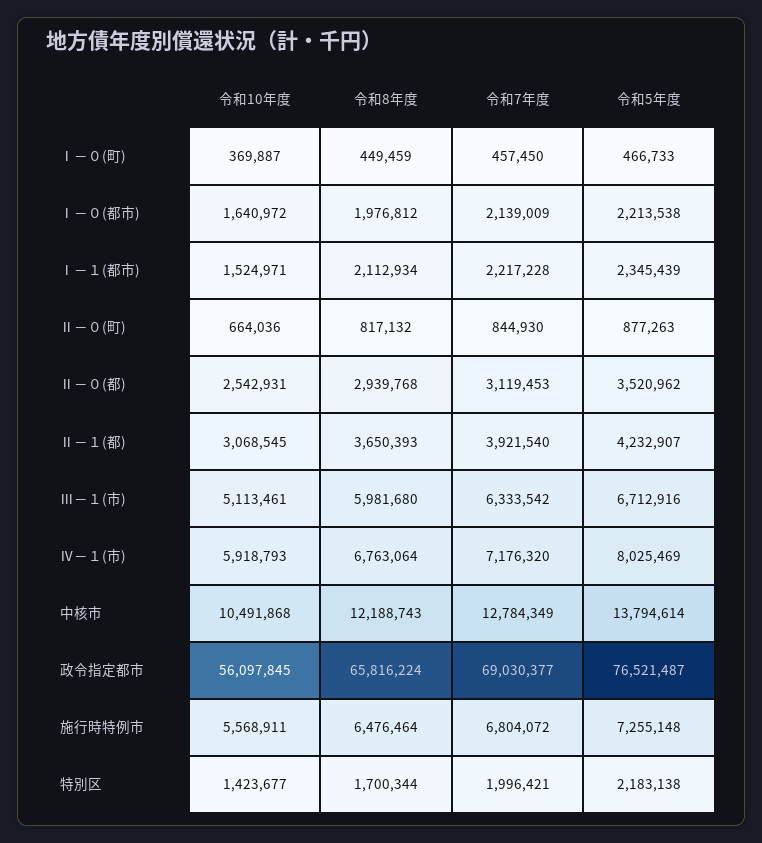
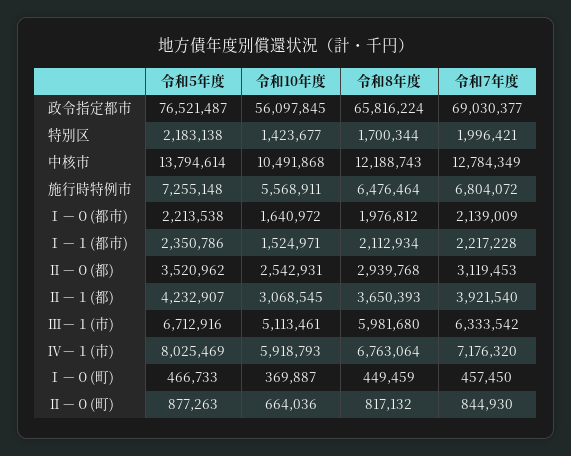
  {
    "令和10年度": {
      "Ⅰ－０(町)": 369887,
      "Ⅰ－０(都市)": 1640972,
      "Ⅰ－１(都市)": 1524971,
      "Ⅱ－０(町)": 664036,
      "Ⅱ－０(都)": 2542931,
      "Ⅱ－１(都)": 3068545,
      "Ⅲ－１(市)": 5113461,
      "Ⅳ－１(市)": 5918793,
      "中核市": 10491868,
      "政令指定都市": 56097845,
      "施行時特例市": 5568911,
      "特別区": 1423677
    },
    "令和8年度": {
      "Ⅰ－０(町)": 449459,
      "Ⅰ－０(都市)": 1976812,
      "Ⅰ－１(都市)": 2112934,
      "Ⅱ－０(町)": 817132,
      "Ⅱ－０(都)": 2939768,
      "Ⅱ－１(都)": 3650393,
      "Ⅲ－１(市)": 5981680,
      "Ⅳ－１(市)": 6763064,
      "中核市": 12188743,
      "政令指定都市": 65816224,
      "施行時特例市": 6476464,
      "特別区": 1700344
    },
    "令和7年度": {
      "Ⅰ－０(町)": 457450,
      "Ⅰ－０(都市)": 2139009,
      "Ⅰ－１(都市)": 2217228,
      "Ⅱ－０(町)": 844930,
      "Ⅱ－０(都)": 3119453,
      "Ⅱ－１(都)": 3921540,
      "Ⅲ－１(市)": 6333542,
      "Ⅳ－１(市)": 7176320,
      "中核市": 12784349,
      "政令指定都市": 69030377,
      "施行時特例市": 6804072,
      "特別区": 1996421
    },
    "令和5年度": {
      "Ⅰ－０(町)": 466733,
      "Ⅰ－０(都市)": 2213538,
-     "Ⅰ－１(都市)": 2345439,
+     "Ⅰ－１(都市)": 2350786,
      "Ⅱ－０(町)": 877263,
      "Ⅱ－０(都)": 3520962,
      "Ⅱ－１(都)": 4232907,
      "Ⅲ－１(市)": 6712916,
      "Ⅳ－１(市)": 8025469,
      "中核市": 13794614,
      "政令指定都市": 76521487,
      "施行時特例市": 7255148,
      "特別区": 2183138
    }
  }

